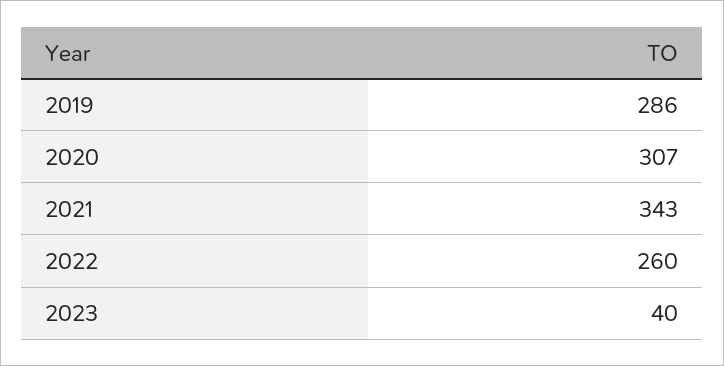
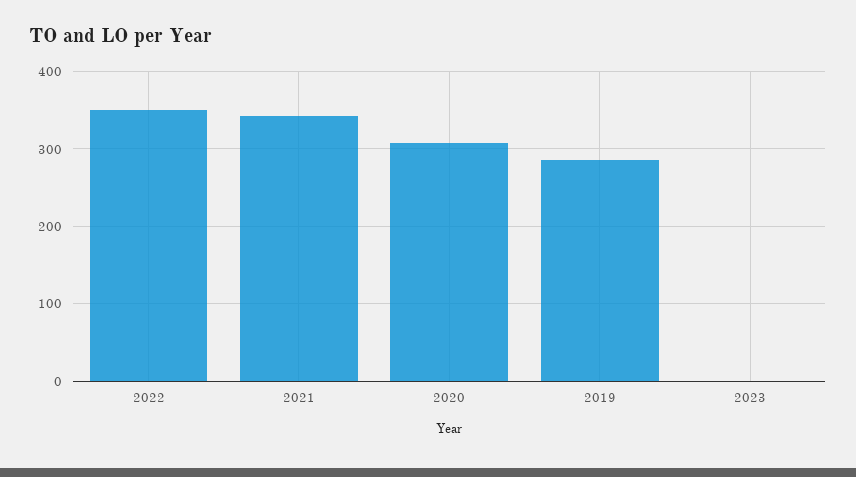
  {
    "2019": 286,
    "2020": 307,
    "2021": 343,
-   "2022": 260,
+   "2022": 350,
-   "2023": 40
+   "2023": 0
  }

